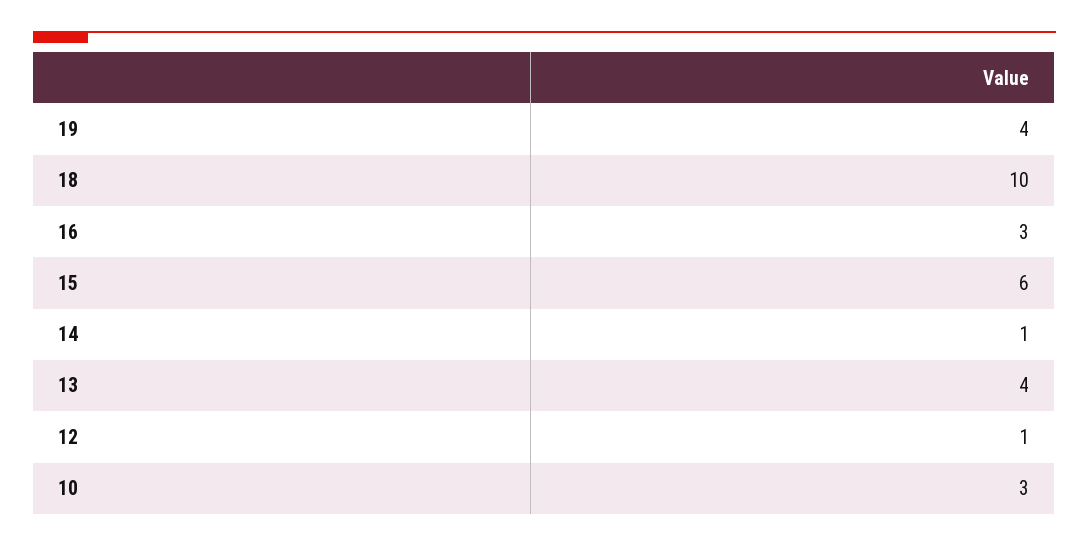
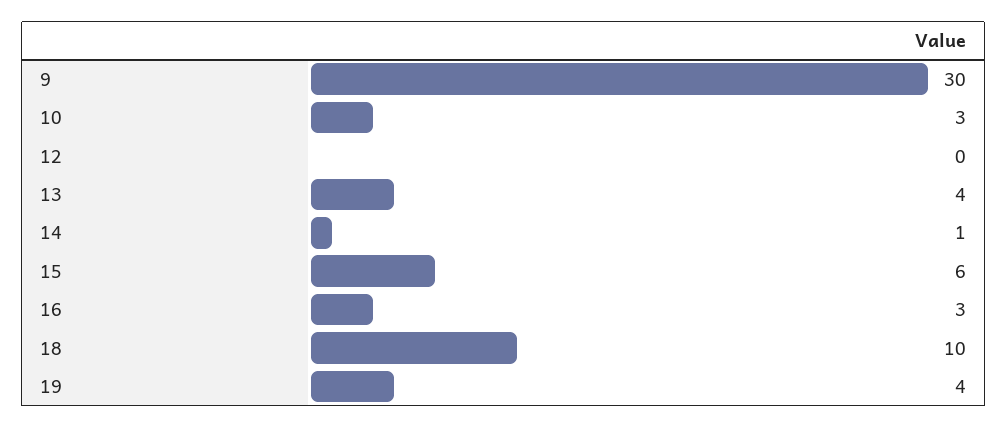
  {
    "19": 4,
    "18": 10,
    "16": 3,
    "15": 6,
    "14": 1,
    "13": 4,
-   "12": 1,
+   "12": 0,
-   "10": 3
+   "10": 3,
+   "9": 30
  }

